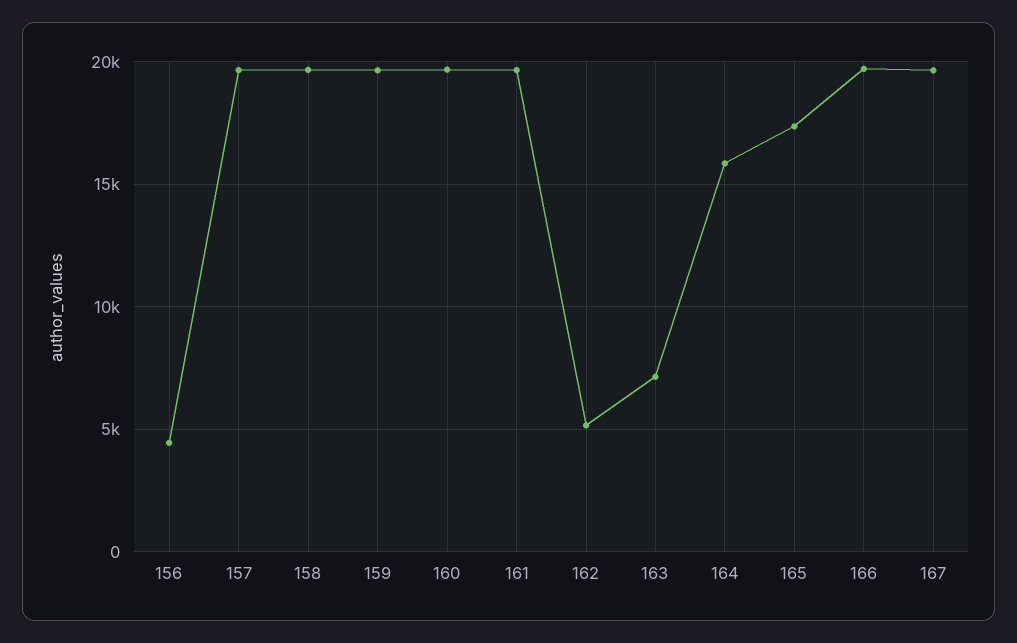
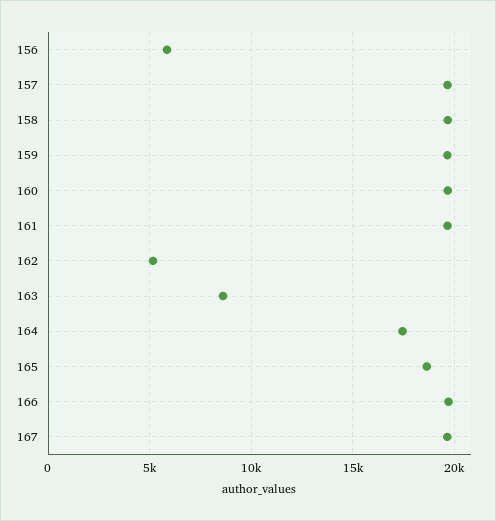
  {
-   "156": 4500,
+   "156": 6000,
    "157": 19500,
    "158": 19500,
    "159": 19500,
    "160": 19500,
    "161": 19500,
    "162": 5000,
-   "163": 7000,
+   "163": 8500,
-   "164": 16000,
+   "164": 17500,
-   "165": 17500,
+   "165": 18500,
    "166": 19500,
    "167": 19500
  }

